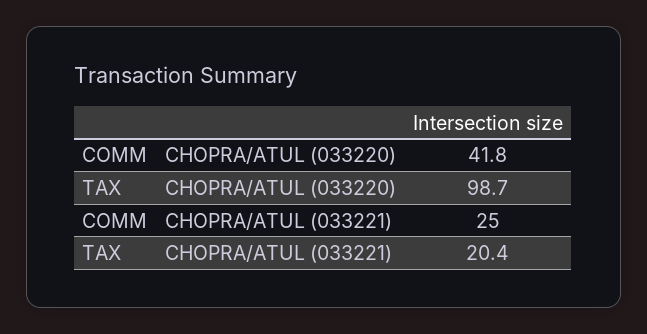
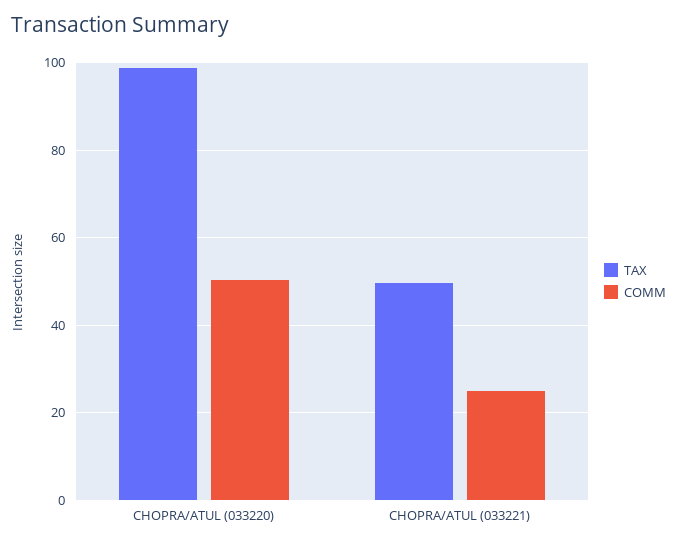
  {
    "COMM": {
-     "CHOPRA/ATUL (033220)": 41.8,
+     "CHOPRA/ATUL (033220)": 50,
      "CHOPRA/ATUL (033221)": 25
    },
    "TAX": {
      "CHOPRA/ATUL (033220)": 98.7,
-     "CHOPRA/ATUL (033221)": 20.4
+     "CHOPRA/ATUL (033221)": 50
    }
  }

